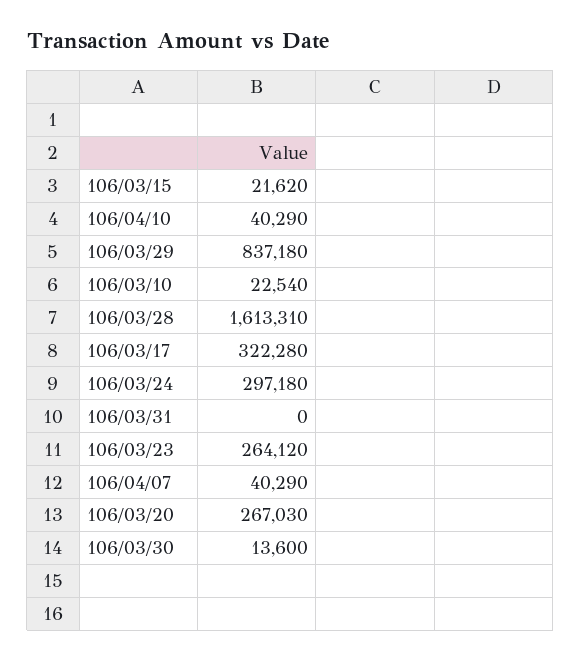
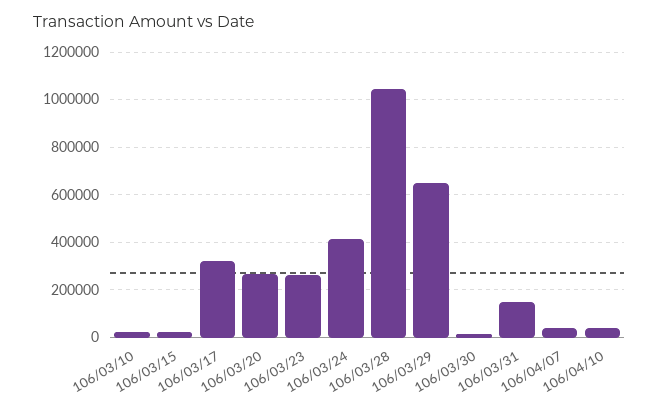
  {
    "106/03/15": 21620,
    "106/04/10": 40290,
-   "106/03/29": 837180,
+   "106/03/29": 650000,
    "106/03/10": 22540,
-   "106/03/28": 1613310,
+   "106/03/28": 1050000,
    "106/03/17": 322280,
-   "106/03/24": 297180,
+   "106/03/24": 400000,
-   "106/03/31": 0,
+   "106/03/31": 150000,
    "106/03/23": 264120,
    "106/04/07": 40290,
    "106/03/20": 267030,
    "106/03/30": 13600
  }

